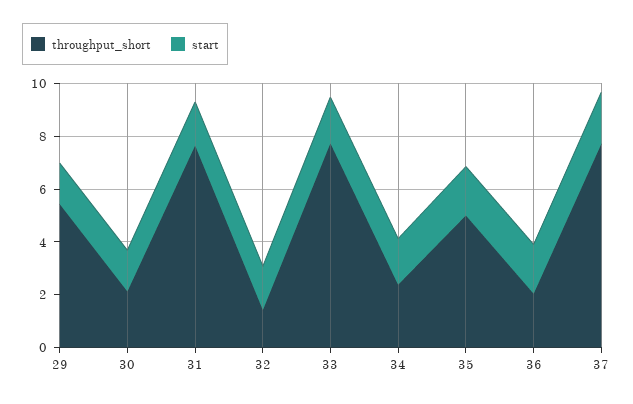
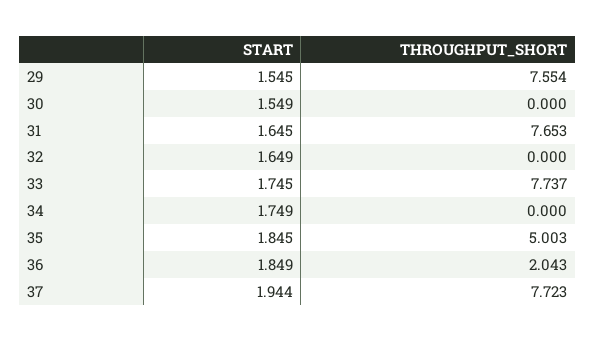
  {
    "throughput_short": {
-     "29": 5.5,
+     "29": 7.554,
-     "30": 2,
+     "30": 0,
      "31": 7.653,
-     "32": 1.5,
+     "32": 0,
      "33": 7.737,
-     "34": 2.5,
+     "34": 0,
      "35": 5.003,
      "36": 2.043,
      "37": 7.723
    },
    "start": {
      "29": 1.545,
      "30": 1.549,
      "31": 1.645,
      "32": 1.649,
      "33": 1.745,
      "34": 1.749,
      "35": 1.845,
      "36": 1.849,
      "37": 1.944
    }
  }

